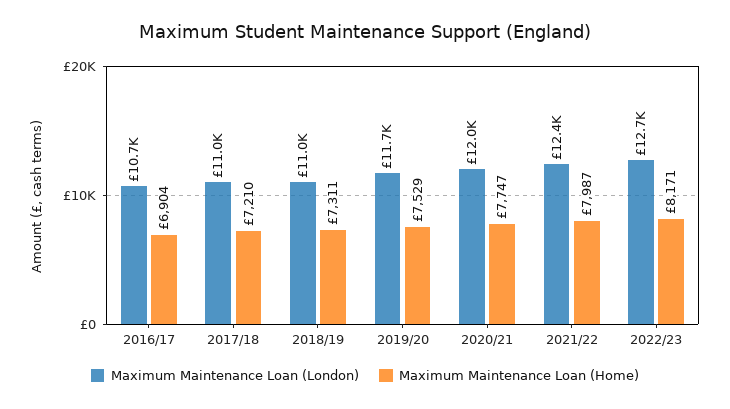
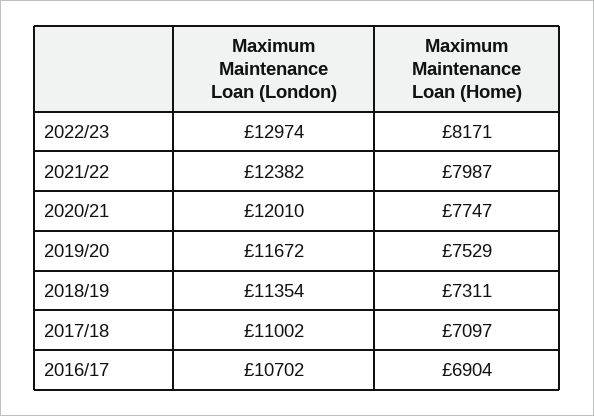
  {
    "Maximum Maintenance Loan (London)": {
      "2016/17": 10702,
      "2017/18": 11002,
-     "2018/19": 11000,
+     "2018/19": 11354,
      "2019/20": 11672,
      "2020/21": 12010,
      "2021/22": 12382,
-     "2022/23": 12700
+     "2022/23": 12974
    },
    "Maximum Maintenance Loan (Home)": {
      "2016/17": 6904,
-     "2017/18": 7210,
+     "2017/18": 7097,
      "2018/19": 7311,
      "2019/20": 7529,
      "2020/21": 7747,
      "2021/22": 7987,
      "2022/23": 8171
    }
  }

